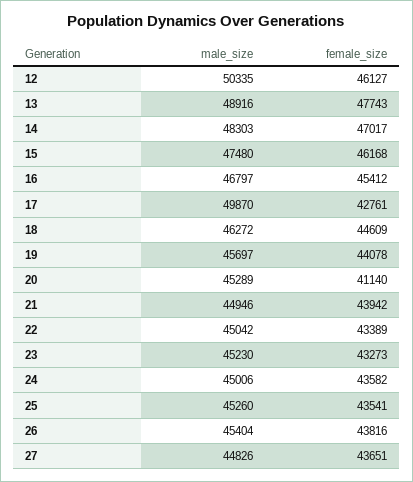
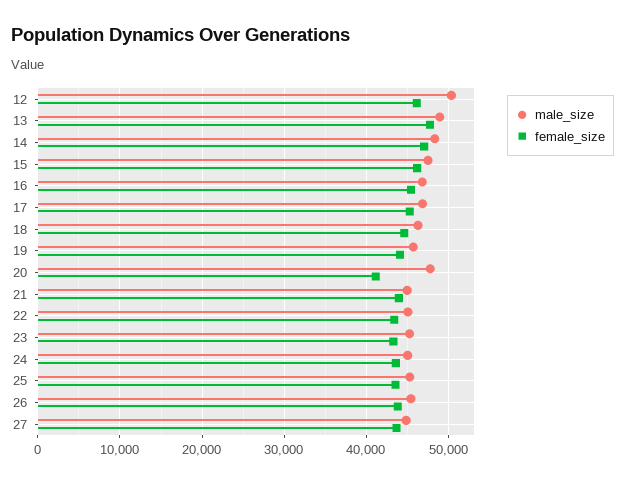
  {
    "male_size": {
      "12": 50335,
      "13": 48916,
      "14": 48303,
      "15": 47480,
      "16": 46797,
-     "17": 49870,
+     "17": 47000,
      "18": 46272,
      "19": 45697,
-     "20": 45289,
+     "20": 48000,
      "21": 44946,
      "22": 45042,
      "23": 45230,
      "24": 45006,
      "25": 45260,
      "26": 45404,
      "27": 44826
    },
    "female_size": {
      "12": 46127,
      "13": 47743,
      "14": 47017,
      "15": 46168,
      "16": 45412,
-     "17": 42761,
+     "17": 45000,
      "18": 44609,
      "19": 44078,
      "20": 41140,
      "21": 43942,
      "22": 43389,
      "23": 43273,
      "24": 43582,
      "25": 43541,
      "26": 43816,
      "27": 43651
    }
  }

